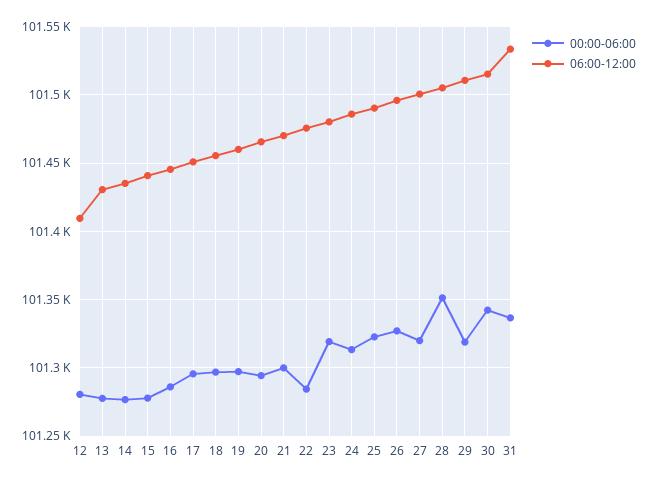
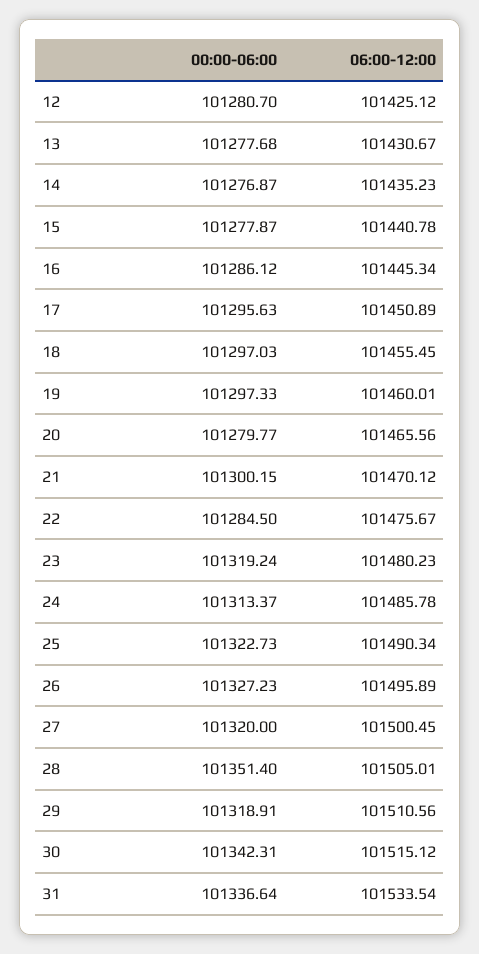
  {
    "00:00-06:00": {
      "12": 101280.7,
      "13": 101277.68,
      "14": 101276.87,
      "15": 101277.87,
      "16": 101286.12,
      "17": 101295.63,
      "18": 101297.03,
      "19": 101297.33,
-     "20": 101295,
+     "20": 101279.77,
      "21": 101300.15,
      "22": 101284.5,
      "23": 101319.24,
      "24": 101313.37,
      "25": 101322.73,
      "26": 101327.23,
      "27": 101320,
      "28": 101351.4,
      "29": 101318.91,
      "30": 101342.31,
      "31": 101336.64
    },
    "06:00-12:00": {
-     "12": 101410,
+     "12": 101425.12,
      "13": 101430.67,
      "14": 101435.23,
      "15": 101440.78,
      "16": 101445.34,
      "17": 101450.89,
      "18": 101455.45,
      "19": 101460.01,
      "20": 101465.56,
      "21": 101470.12,
      "22": 101475.67,
      "23": 101480.23,
      "24": 101485.78,
      "25": 101490.34,
      "26": 101495.89,
      "27": 101500.45,
      "28": 101505.01,
      "29": 101510.56,
      "30": 101515.12,
      "31": 101533.54
    }
  }

